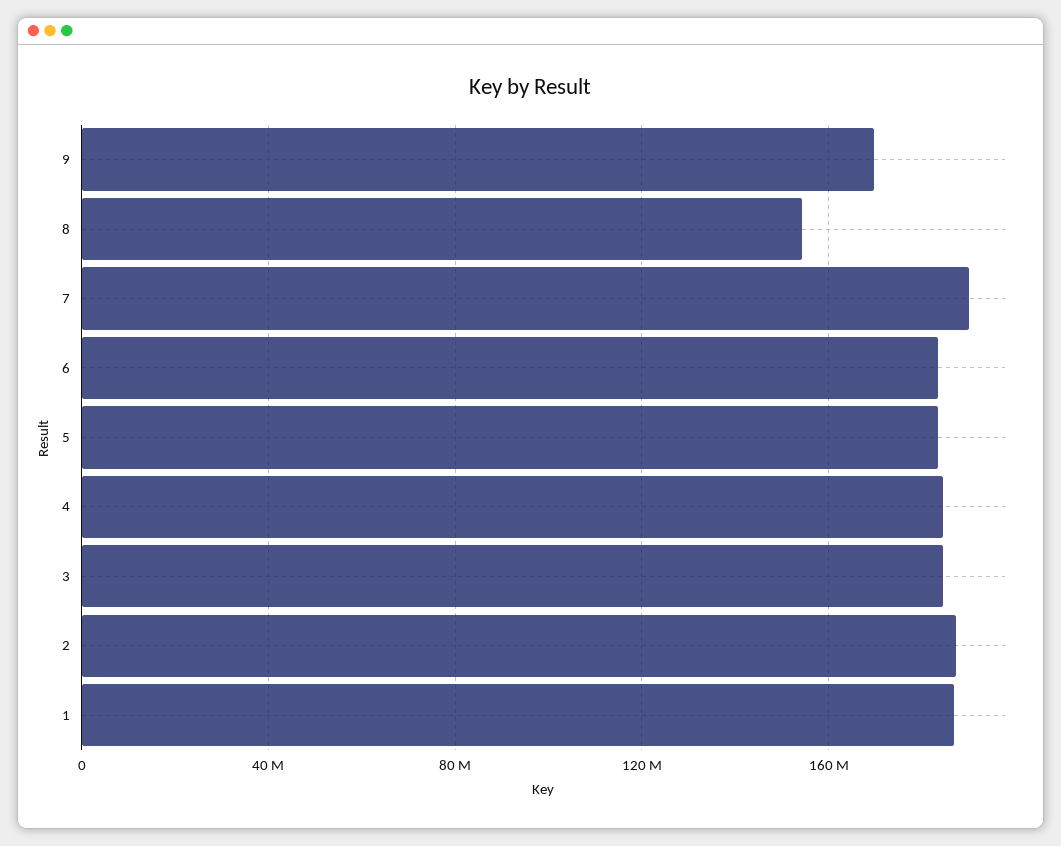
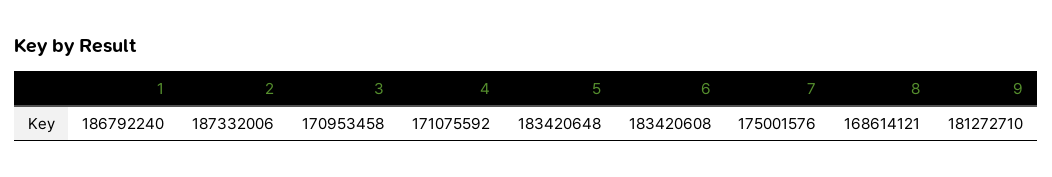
  {
-   "9": 170000000,
+   "9": 181272710,
-   "8": 155000000,
+   "8": 168614121,
-   "7": 190000000,
+   "7": 175001576,
    "6": 183420608,
    "5": 183420648,
-   "4": 185000000,
+   "4": 171075592,
-   "3": 185000000,
+   "3": 170953458,
    "2": 187332006,
    "1": 186792240
  }

